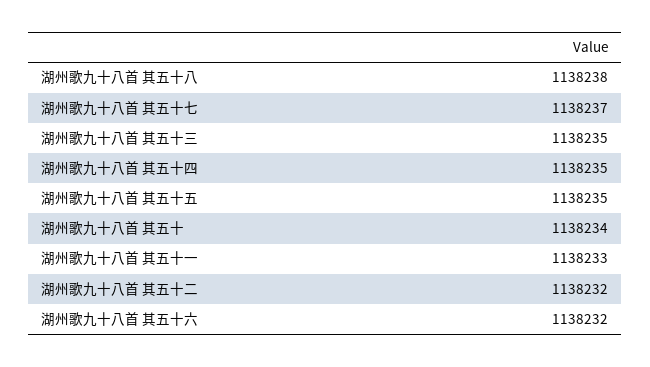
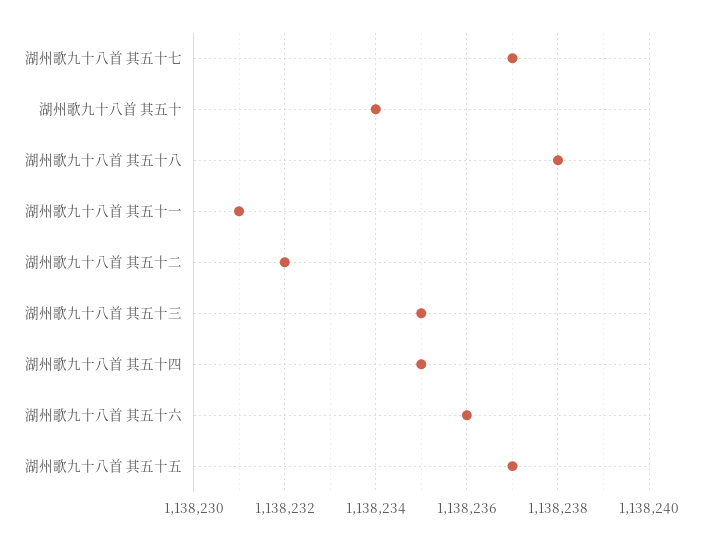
  {
    "湖州歌九十八首 其五十八": 1138238,
    "湖州歌九十八首 其五十七": 1138237,
    "湖州歌九十八首 其五十三": 1138235,
    "湖州歌九十八首 其五十四": 1138235,
-   "湖州歌九十八首 其五十五": 1138235,
+   "湖州歌九十八首 其五十五": 1138237,
    "湖州歌九十八首 其五十": 1138234,
-   "湖州歌九十八首 其五十一": 1138233,
+   "湖州歌九十八首 其五十一": 1138231,
    "湖州歌九十八首 其五十二": 1138232,
-   "湖州歌九十八首 其五十六": 1138232
+   "湖州歌九十八首 其五十六": 1138236
  }

